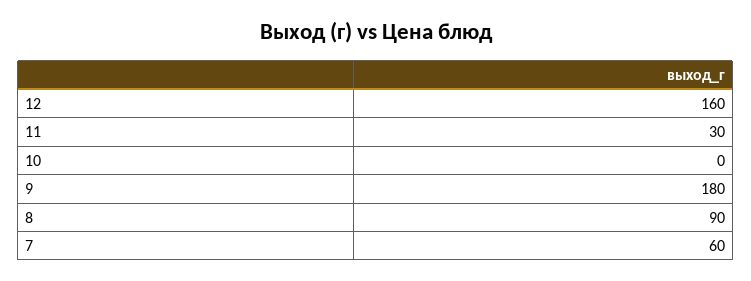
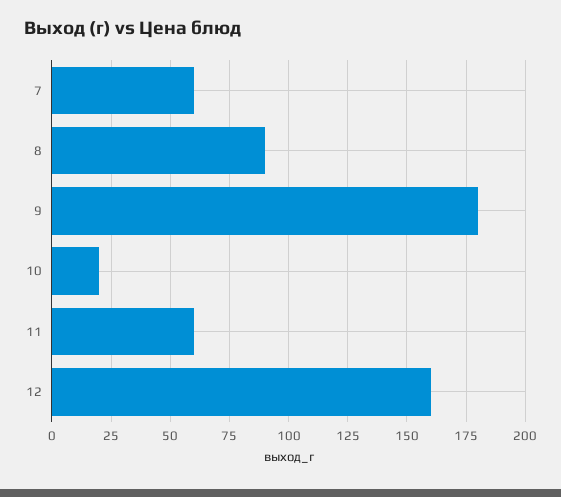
  {
    "12": 160,
-   "11": 30,
+   "11": 60,
-   "10": 0,
+   "10": 20,
    "9": 180,
    "8": 90,
    "7": 60
  }

